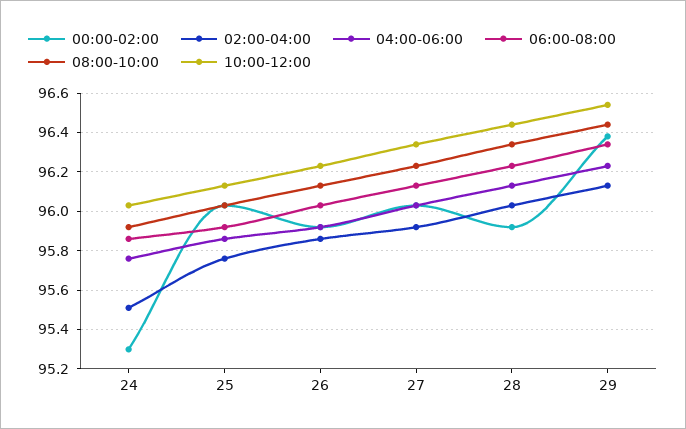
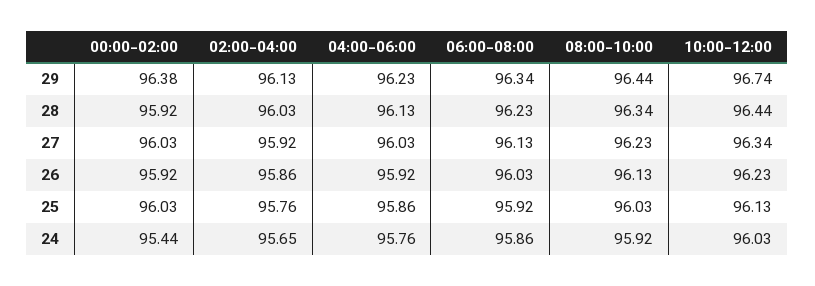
  {
    "00:00-02:00": {
-     "24": 95.3,
+     "24": 95.44,
      "25": 96.03,
      "26": 95.92,
      "27": 96.03,
      "28": 95.92,
      "29": 96.38
    },
    "02:00-04:00": {
-     "24": 95.5,
+     "24": 95.65,
      "25": 95.76,
      "26": 95.86,
      "27": 95.92,
      "28": 96.03,
      "29": 96.13
    },
    "04:00-06:00": {
      "24": 95.76,
      "25": 95.86,
      "26": 95.92,
      "27": 96.03,
      "28": 96.13,
      "29": 96.23
    },
    "06:00-08:00": {
      "24": 95.86,
      "25": 95.92,
      "26": 96.03,
      "27": 96.13,
      "28": 96.23,
      "29": 96.34
    },
    "08:00-10:00": {
      "24": 95.92,
      "25": 96.03,
      "26": 96.13,
      "27": 96.23,
      "28": 96.34,
      "29": 96.44
    },
    "10:00-12:00": {
      "24": 96.03,
      "25": 96.13,
      "26": 96.23,
      "27": 96.34,
      "28": 96.44,
-     "29": 96.55
+     "29": 96.74
    }
  }

